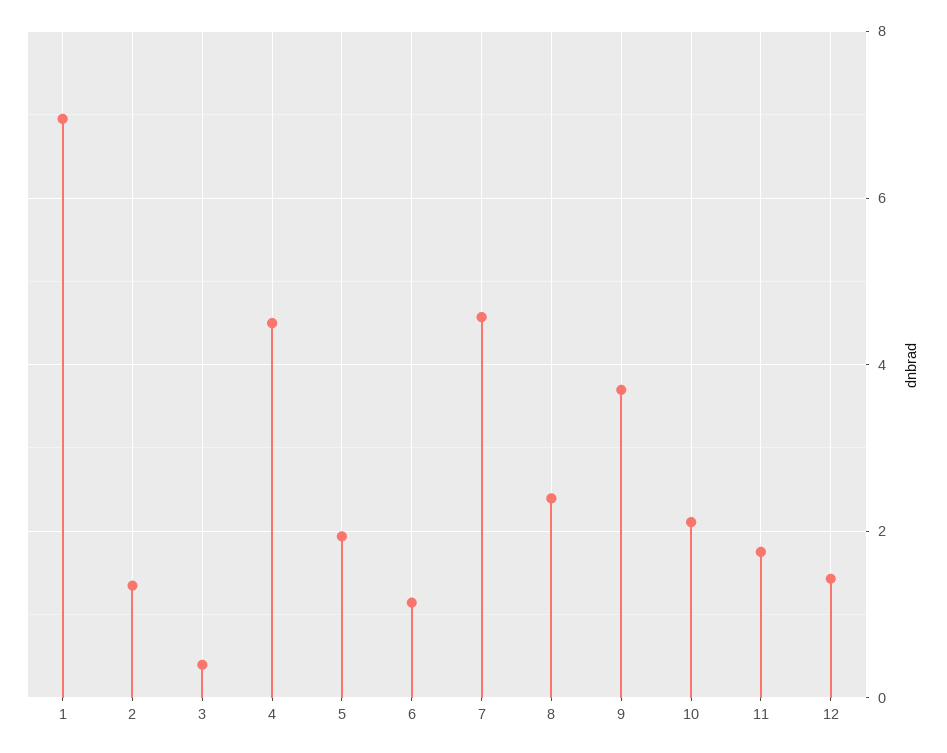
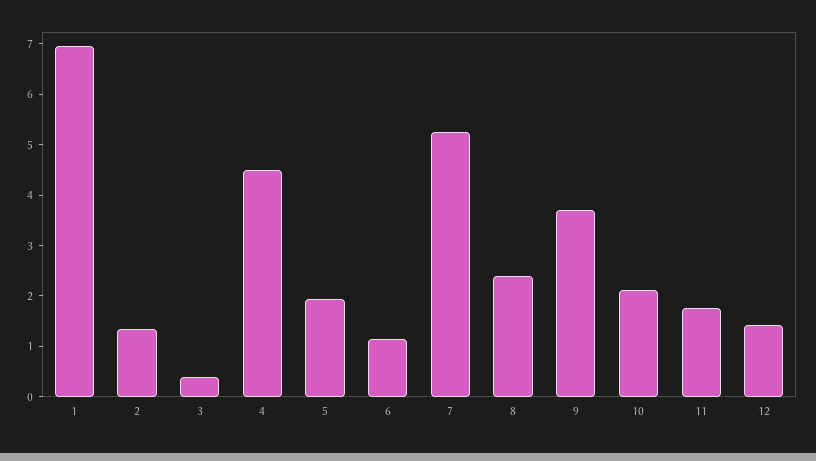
  {
    "1": 7,
    "2": 1.4,
    "3": 0.4,
    "4": 4.4,
    "5": 2,
    "6": 1.2,
-   "7": 4.6,
+   "7": 5.2,
    "8": 2.4,
    "9": 3.6,
    "10": 2.2,
    "11": 1.8,
    "12": 1.4
  }

